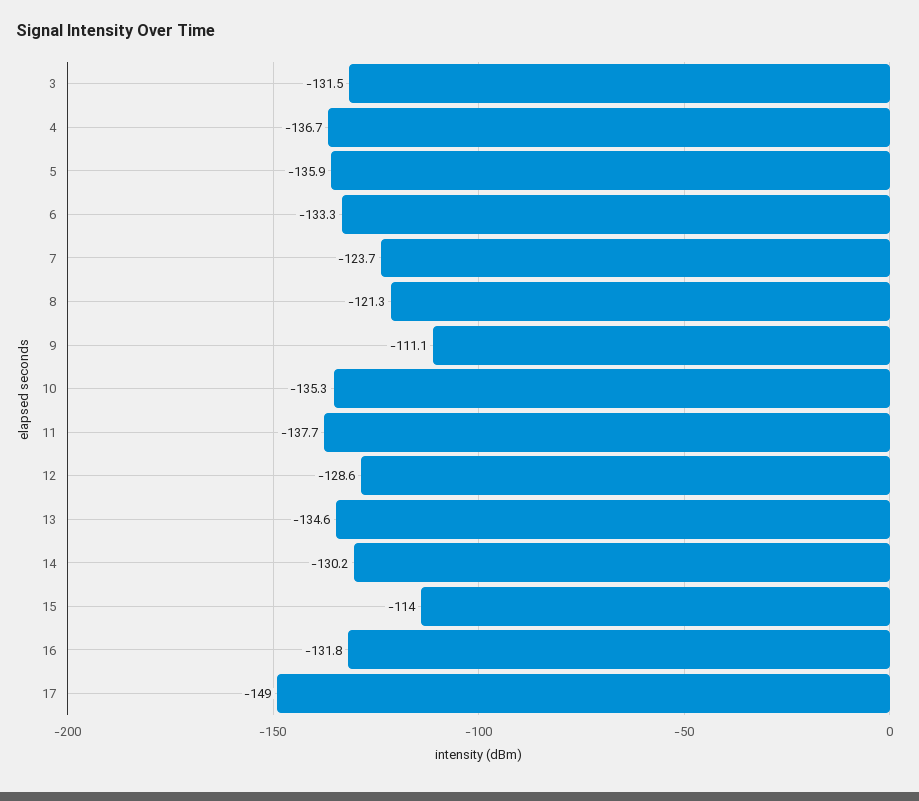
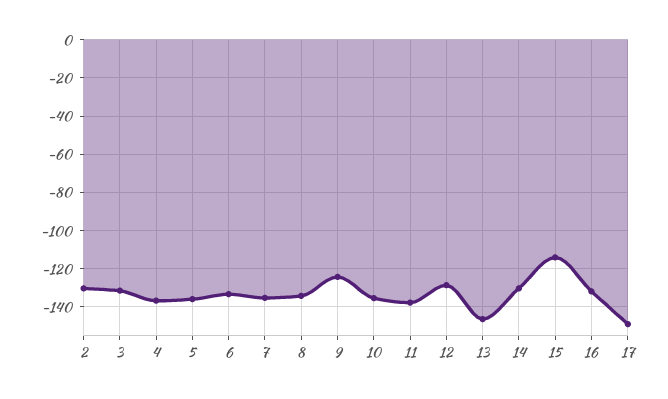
  {
    "3": -131.5,
    "4": -136.7,
    "5": -135.9,
    "6": -133.3,
-   "7": -123.7,
+   "7": -135,
-   "8": -121.3,
+   "8": -135,
-   "9": -111.1,
+   "9": -125,
    "10": -135.3,
    "11": -137.7,
    "12": -128.6,
-   "13": -134.6,
+   "13": -145,
    "14": -130.2,
    "15": -114,
    "16": -131.8,
-   "17": -149
+   "17": -149,
+   "2": -130
  }

